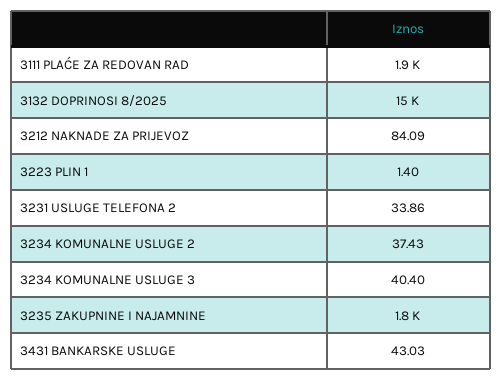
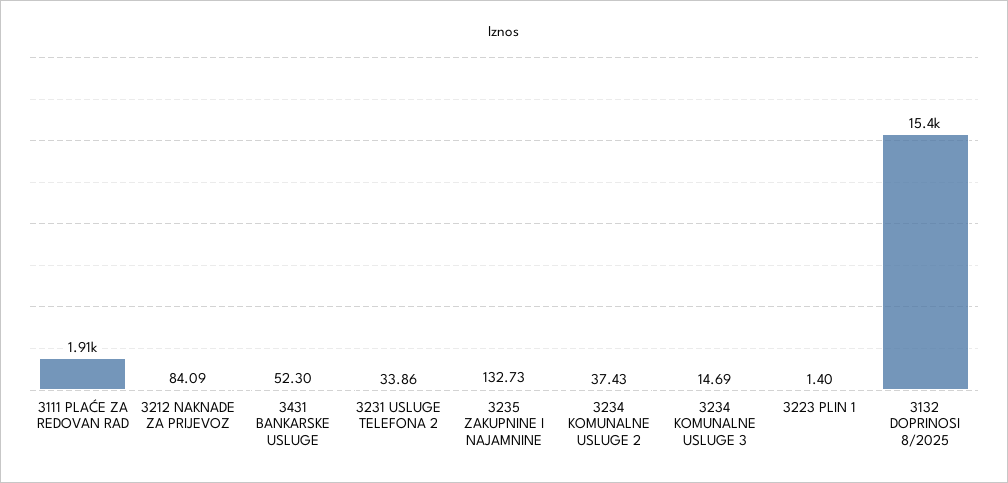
  {
    "3111 PLAĆE ZA REDOVAN RAD": 1910,
    "3132 DOPRINOSI 8/2025": 15400,
    "3212 NAKNADE ZA PRIJEVOZ": 84.09,
    "3223 PLIN 1": 1.4,
    "3231 USLUGE TELEFONA 2": 33.86,
    "3234 KOMUNALNE USLUGE 2": 37.43,
-   "3234 KOMUNALNE USLUGE 3": 40.4,
+   "3234 KOMUNALNE USLUGE 3": 14.69,
-   "3235 ZAKUPNINE I NAJAMNINE": 1800,
+   "3235 ZAKUPNINE I NAJAMNINE": 132.73,
-   "3431 BANKARSKE USLUGE": 43.03
+   "3431 BANKARSKE USLUGE": 52.3
  }

